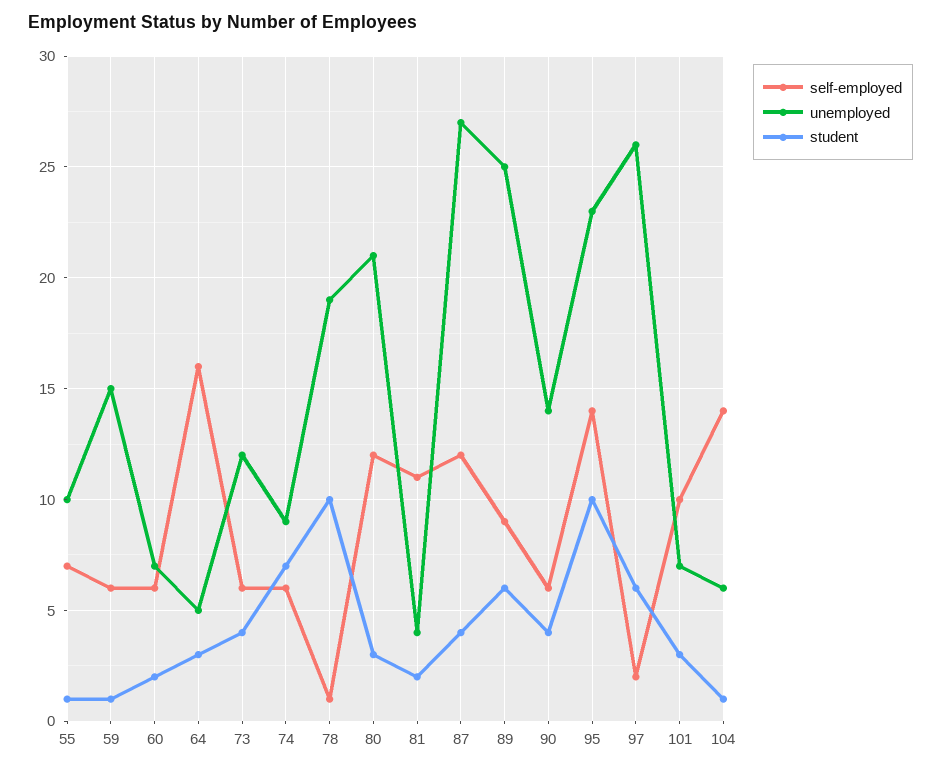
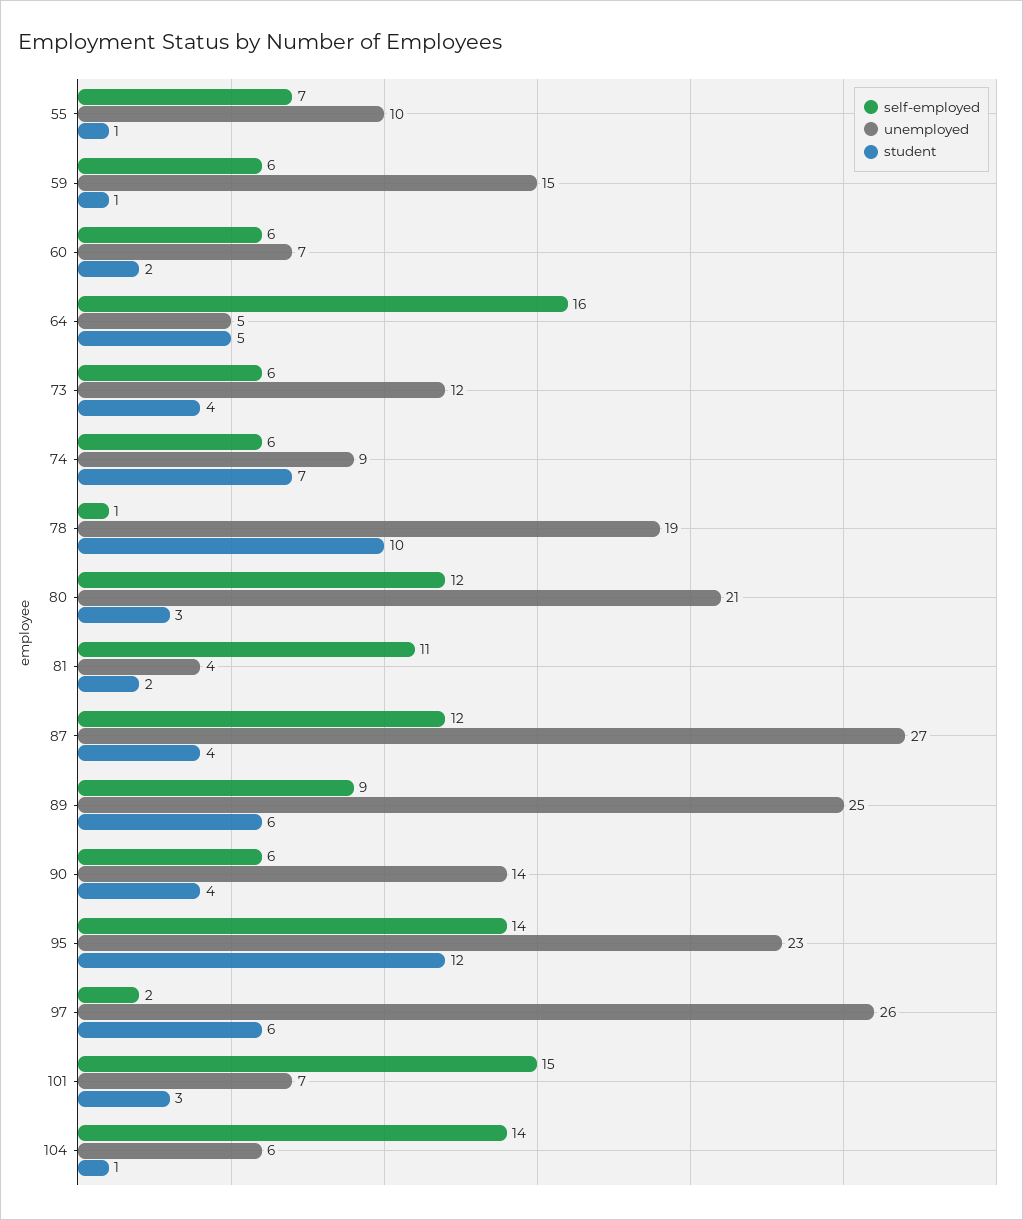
  {
    "self-employed": {
      "55": 7,
      "59": 6,
      "60": 6,
      "64": 16,
      "73": 6,
      "74": 6,
      "78": 1,
      "80": 12,
      "81": 11,
      "87": 12,
      "89": 9,
      "90": 6,
      "95": 14,
      "97": 2,
-     "101": 10,
+     "101": 15,
      "104": 14
    },
    "unemployed": {
      "55": 10,
      "59": 15,
      "60": 7,
      "64": 5,
      "73": 12,
      "74": 9,
      "78": 19,
      "80": 21,
      "81": 4,
      "87": 27,
      "89": 25,
      "90": 14,
      "95": 23,
      "97": 26,
      "101": 7,
      "104": 6
    },
    "student": {
      "55": 1,
      "59": 1,
      "60": 2,
-     "64": 3,
+     "64": 5,
      "73": 4,
      "74": 7,
      "78": 10,
      "80": 3,
      "81": 2,
      "87": 4,
      "89": 6,
      "90": 4,
-     "95": 10,
+     "95": 12,
      "97": 6,
      "101": 3,
      "104": 1
    }
  }

